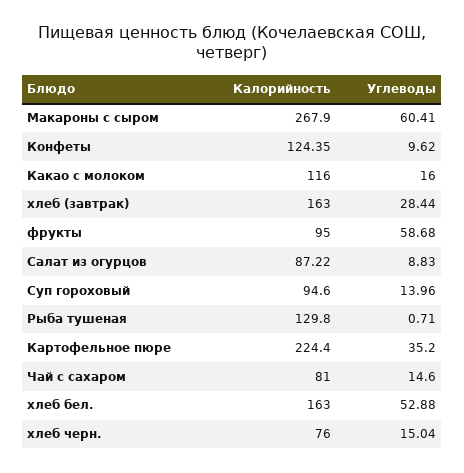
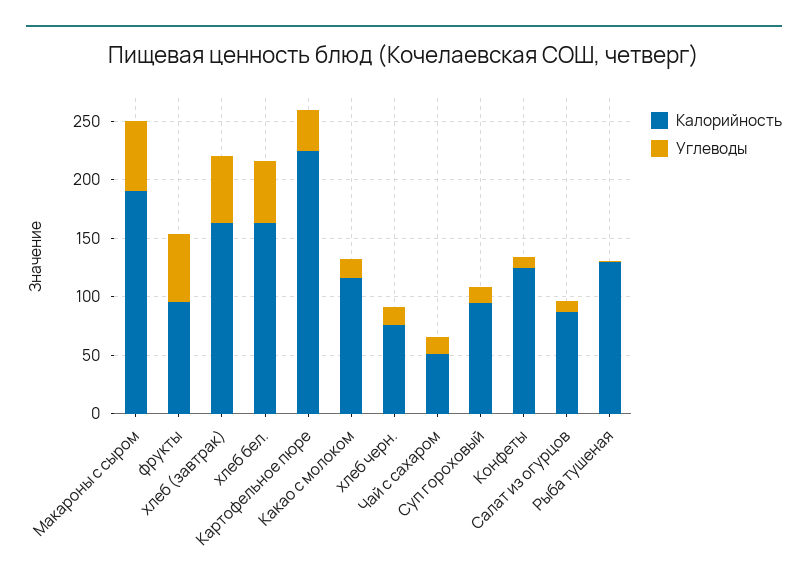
  {
    "Калорийность": {
-     "Макароны с сыром": 267.9,
+     "Макароны с сыром": 190,
      "Конфеты": 124.35,
      "Какао с молоком": 116,
      "хлеб (завтрак)": 163,
      "фрукты": 95,
      "Салат из огурцов": 87.22,
      "Суп гороховый": 94.6,
      "Рыба тушеная": 129.8,
      "Картофельное пюре": 224.4,
-     "Чай с сахаром": 81,
+     "Чай с сахаром": 50,
      "хлеб бел.": 163,
      "хлеб черн.": 76
    },
    "Углеводы": {
      "Макароны с сыром": 60.41,
      "Конфеты": 9.62,
      "Какао с молоком": 16,
-     "хлеб (завтрак)": 28.44,
+     "хлеб (завтрак)": 60,
      "фрукты": 58.68,
      "Салат из огурцов": 8.83,
      "Суп гороховый": 13.96,
      "Рыба тушеная": 0.71,
      "Картофельное пюре": 35.2,
      "Чай с сахаром": 14.6,
      "хлеб бел.": 52.88,
      "хлеб черн.": 15.04
    }
  }

